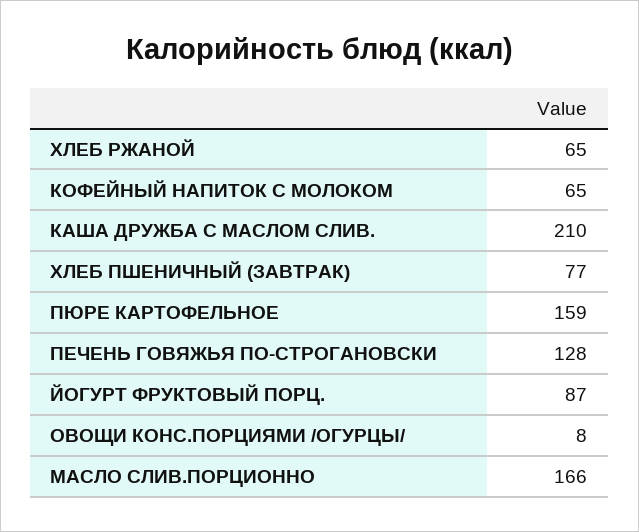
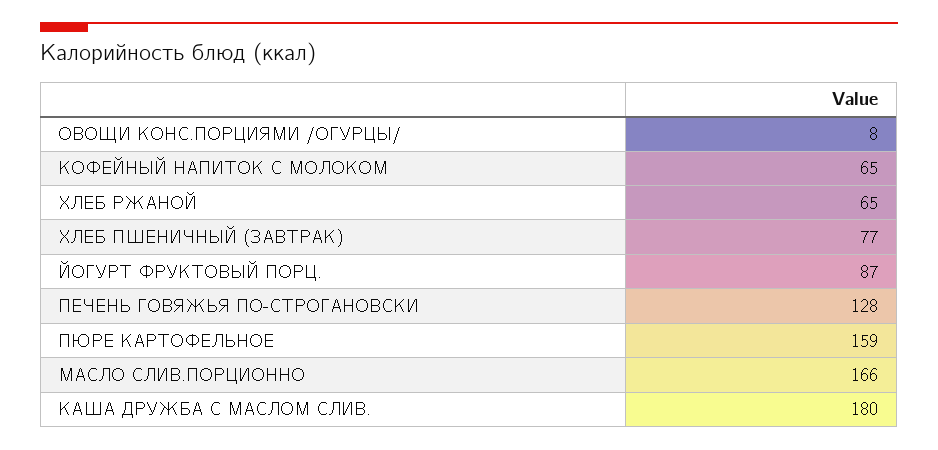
  {
    "ХЛЕБ РЖАНОЙ": 65,
    "КОФЕЙНЫЙ НАПИТОК С МОЛОКОМ": 65,
-   "КАША ДРУЖБА С МАСЛОМ СЛИВ.": 210,
+   "КАША ДРУЖБА С МАСЛОМ СЛИВ.": 180,
    "ХЛЕБ ПШЕНИЧНЫЙ (ЗАВТРАК)": 77,
    "ПЮРЕ КАРТОФЕЛЬНОЕ": 159,
    "ПЕЧЕНЬ ГОВЯЖЬЯ ПО-СТРОГАНОВСКИ": 128,
    "ЙОГУРТ ФРУКТОВЫЙ ПОРЦ.": 87,
    "ОВОЩИ КОНС.ПОРЦИЯМИ /ОГУРЦЫ/": 8,
    "МАСЛО СЛИВ.ПОРЦИОННО": 166
  }

